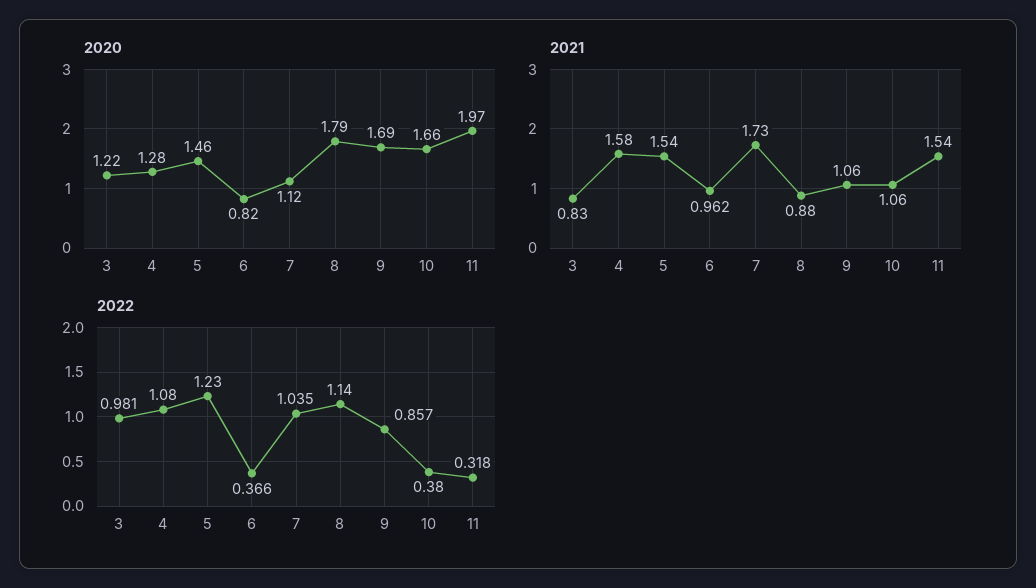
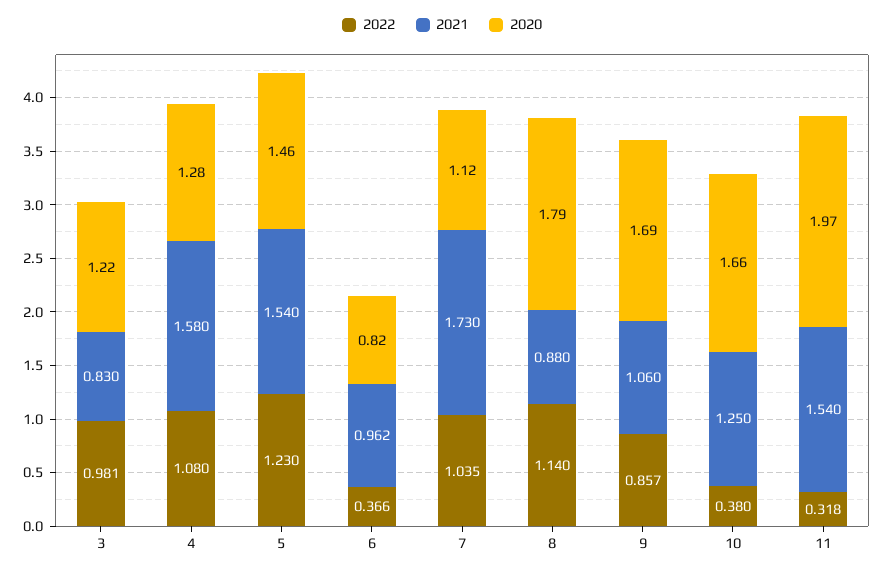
  {
    "2020": {
      "3": 1.22,
      "4": 1.28,
      "5": 1.46,
      "6": 0.82,
      "7": 1.12,
      "8": 1.79,
      "9": 1.69,
      "10": 1.66,
      "11": 1.97
    },
    "2021": {
      "3": 0.83,
      "4": 1.58,
      "5": 1.54,
      "6": 0.962,
      "7": 1.73,
      "8": 0.88,
      "9": 1.06,
-     "10": 1.06,
+     "10": 1.25,
      "11": 1.54
    },
    "2022": {
      "3": 0.981,
      "4": 1.08,
      "5": 1.23,
      "6": 0.366,
      "7": 1.035,
      "8": 1.14,
      "9": 0.857,
      "10": 0.38,
      "11": 0.318
    }
  }

